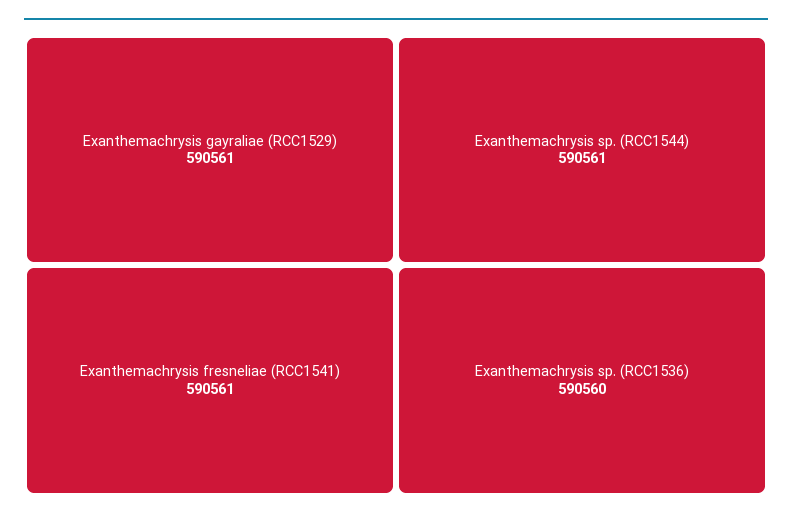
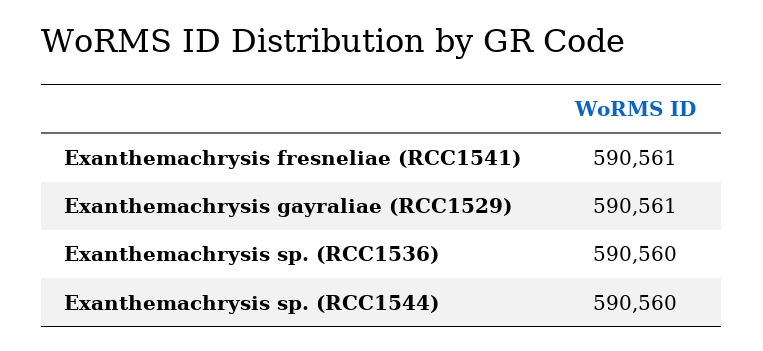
  {
    "Exanthemachrysis gayraliae (RCC1529)": 590561,
    "Exanthemachrysis fresneliae (RCC1541)": 590561,
-   "Exanthemachrysis sp. (RCC1544)": 590561,
+   "Exanthemachrysis sp. (RCC1544)": 590560,
    "Exanthemachrysis sp. (RCC1536)": 590560
  }

